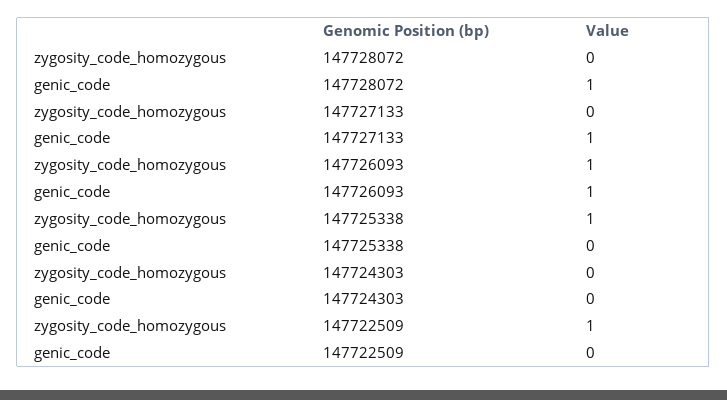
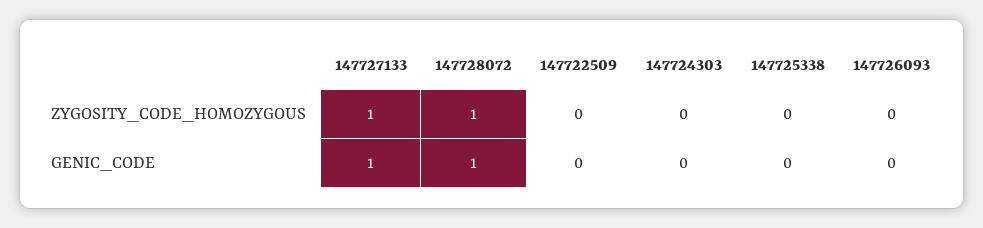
  {
    "zygosity_code_homozygous": {
-     "147728072": 0,
+     "147728072": 1,
-     "147727133": 0,
+     "147727133": 1,
-     "147726093": 1,
+     "147726093": 0,
-     "147725338": 1,
+     "147725338": 0,
      "147724303": 0,
-     "147722509": 1
+     "147722509": 0
    },
    "genic_code": {
      "147728072": 1,
      "147727133": 1,
-     "147726093": 1,
+     "147726093": 0,
      "147725338": 0,
      "147724303": 0,
      "147722509": 0
    }
  }

